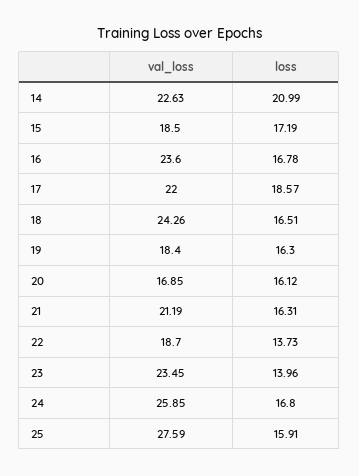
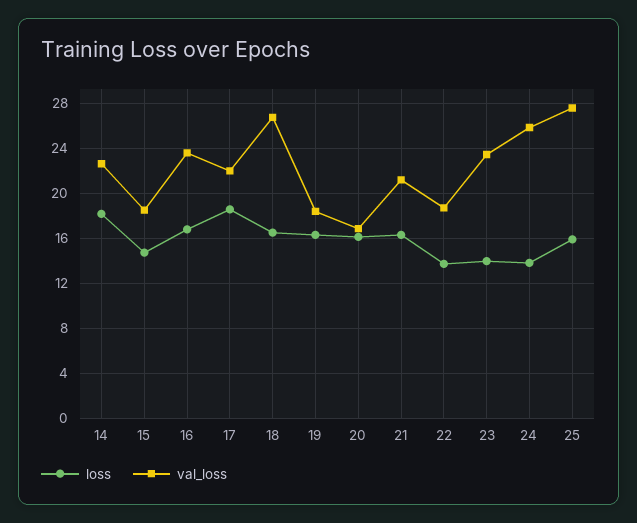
  {
    "val_loss": {
      "14": 22.63,
      "15": 18.5,
      "16": 23.6,
      "17": 22,
-     "18": 24.26,
+     "18": 27,
      "19": 18.4,
      "20": 16.85,
      "21": 21.19,
      "22": 18.7,
      "23": 23.45,
      "24": 25.85,
      "25": 27.59
    },
    "loss": {
-     "14": 20.99,
+     "14": 18,
-     "15": 17.19,
+     "15": 15,
      "16": 16.78,
      "17": 18.57,
      "18": 16.51,
      "19": 16.3,
      "20": 16.12,
      "21": 16.31,
      "22": 13.73,
      "23": 13.96,
-     "24": 16.8,
+     "24": 14,
      "25": 15.91
    }
  }

